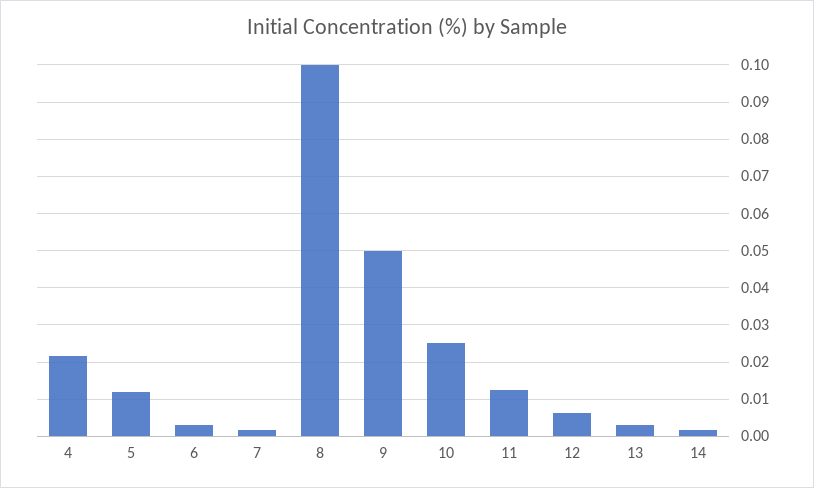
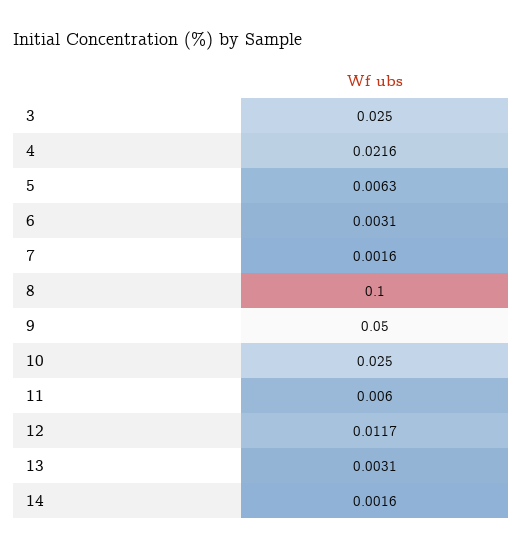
  {
    "4": 0.0216,
-   "5": 0.012,
+   "5": 0.0063,
    "6": 0.0031,
    "7": 0.0016,
    "8": 0.1,
    "9": 0.05,
    "10": 0.025,
-   "11": 0.012,
+   "11": 0.006,
-   "12": 0.006,
+   "12": 0.0117,
    "13": 0.0031,
-   "14": 0.0016
+   "14": 0.0016,
+   "3": 0.025
  }

